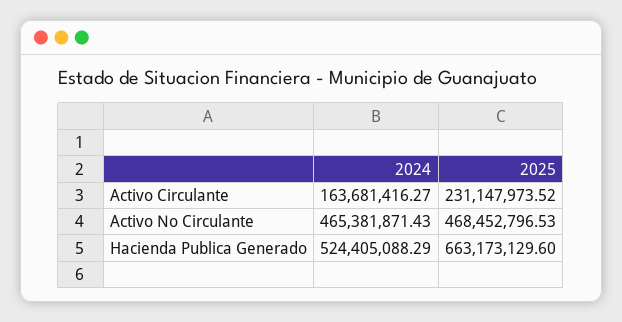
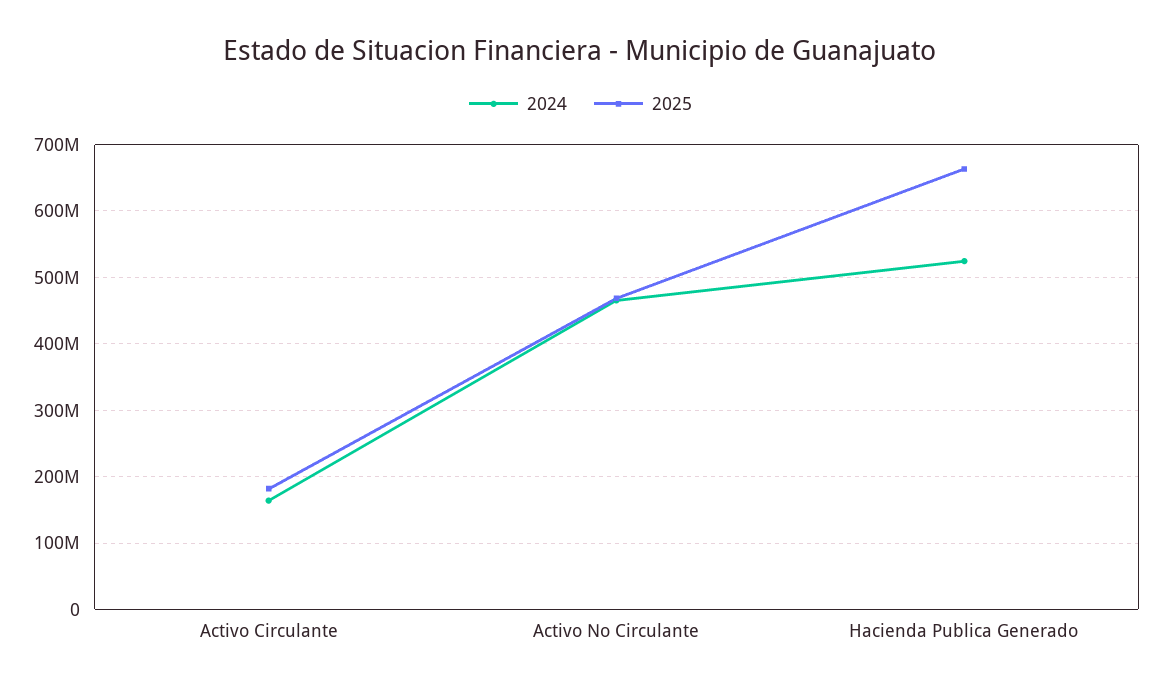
  {
    "2024": {
      "Activo Circulante": 163681416.27,
      "Activo No Circulante": 465381871.43,
      "Hacienda Publica Generado": 524405088.29
    },
    "2025": {
-     "Activo Circulante": 231147973.52,
+     "Activo Circulante": 180000000,
      "Activo No Circulante": 468452796.53,
      "Hacienda Publica Generado": 663173129.6
    }
  }

